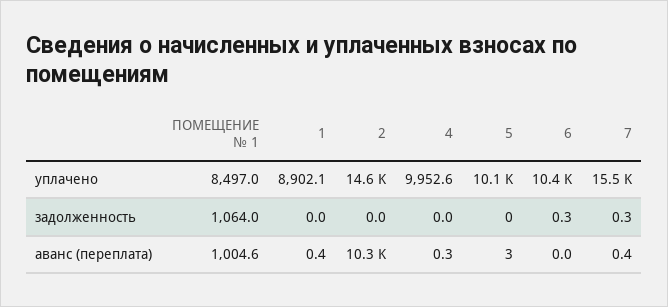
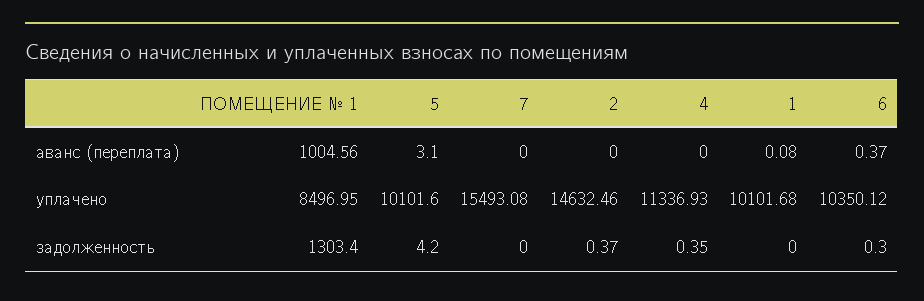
  {
    "ПОМЕЩЕНИЕ № 1": {
      "уплачено": 8496.95,
-     "задолженность": 1064,
+     "задолженность": 1303.4,
      "аванс (переплата)": 1004.56
    },
    "1": {
-     "уплачено": 8902.1,
+     "уплачено": 10101.68,
      "задолженность": 0,
-     "аванс (переплата)": 0.4
+     "аванс (переплата)": 0.08
    },
    "2": {
      "уплачено": 14632.46,
-     "задолженность": 0,
+     "задолженность": 0.37,
-     "аванс (переплата)": 10300
+     "аванс (переплата)": 0
    },
    "4": {
-     "уплачено": 9952.6,
+     "уплачено": 11336.93,
-     "задолженность": 0,
+     "задолженность": 0.35,
-     "аванс (переплата)": 0.3
+     "аванс (переплата)": 0
    },
    "5": {
      "уплачено": 10101.6,
-     "задолженность": 0,
+     "задолженность": 4.2,
      "аванс (переплата)": 3.1
    },
    "6": {
      "уплачено": 10350.12,
      "задолженность": 0.3,
-     "аванс (переплата)": 0
+     "аванс (переплата)": 0.37
    },
    "7": {
      "уплачено": 15493.08,
-     "задолженность": 0.3,
+     "задолженность": 0,
-     "аванс (переплата)": 0.4
+     "аванс (переплата)": 0
    }
  }

